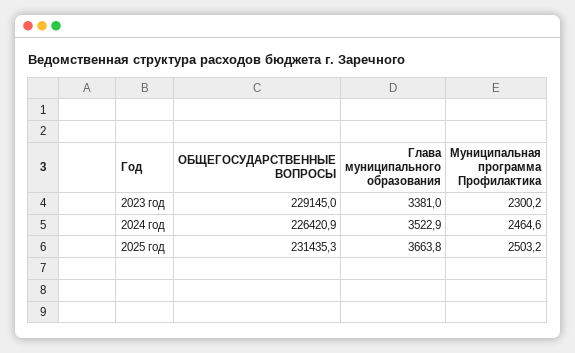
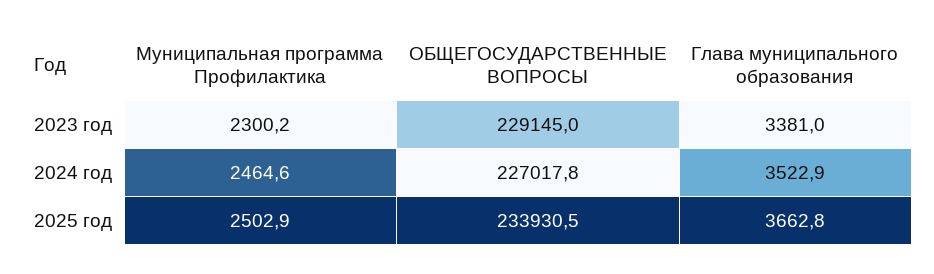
  {
    "ОБЩЕГОСУДАРСТВЕННЫЕ ВОПРОСЫ": {
      "2023 год": 229145,
-     "2024 год": 226420.9,
+     "2024 год": 227017.8,
-     "2025 год": 231435.3
+     "2025 год": 233930.5
    },
    "Глава муниципального образования": {
      "2023 год": 3381,
      "2024 год": 3522.9,
-     "2025 год": 3663.8
+     "2025 год": 3662.8
    },
    "Муниципальная программа Профилактика": {
      "2023 год": 2300.2,
      "2024 год": 2464.6,
-     "2025 год": 2503.2
+     "2025 год": 2502.9
    }
  }

